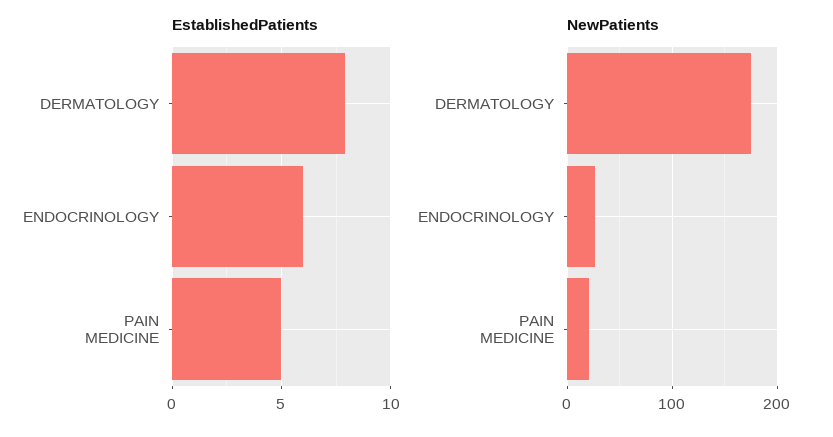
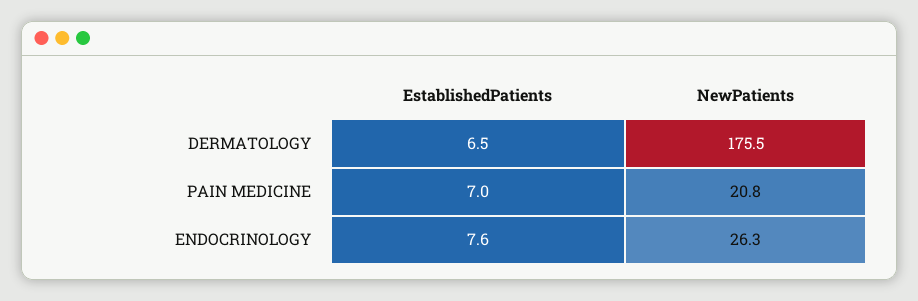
  {
    "EstablishedPatients": {
-     "DERMATOLOGY": 8,
+     "DERMATOLOGY": 6.5,
-     "ENDOCRINOLOGY": 6,
+     "ENDOCRINOLOGY": 7.6,
-     "PAIN MEDICINE": 5
+     "PAIN MEDICINE": 7
    },
    "NewPatients": {
      "DERMATOLOGY": 175.5,
      "ENDOCRINOLOGY": 26.3,
      "PAIN MEDICINE": 20.8
    }
  }

